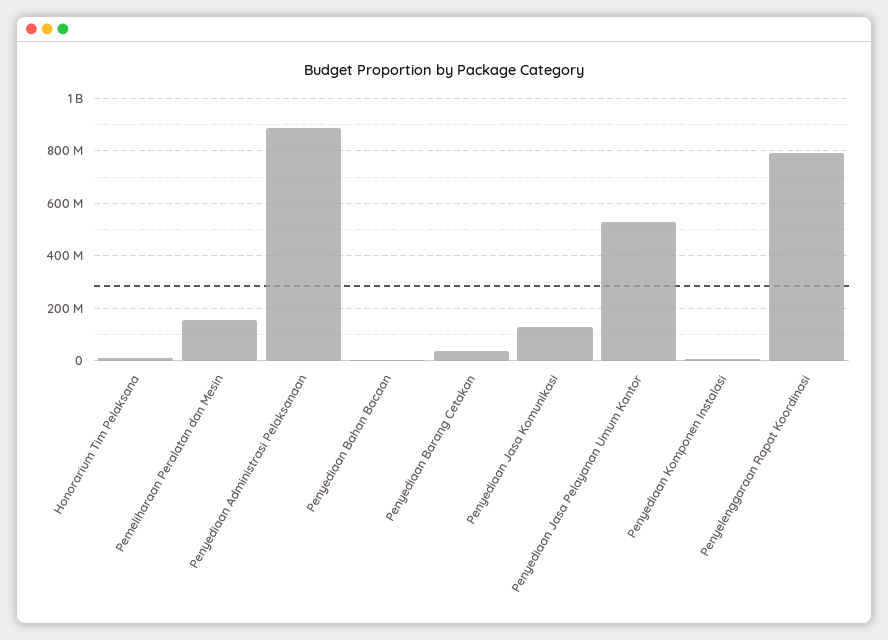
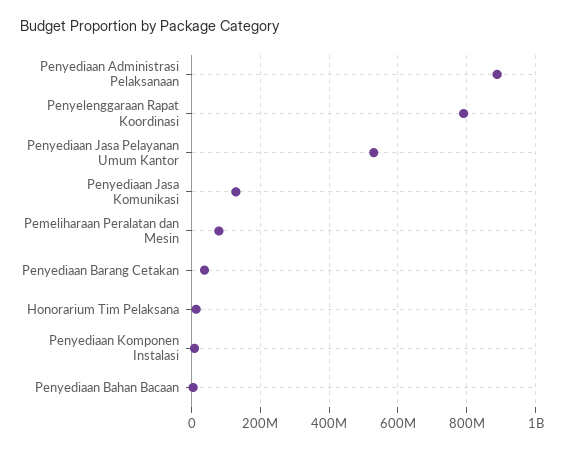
  {
    "Honorarium Tim Pelaksana": 20000000,
-   "Pemeliharaan Peralatan dan Mesin": 150000000,
+   "Pemeliharaan Peralatan dan Mesin": 80000000,
    "Penyediaan Administrasi Pelaksanaan": 880000000,
    "Penyediaan Bahan Bacaan": 0,
    "Penyediaan Barang Cetakan": 40000000,
    "Penyediaan Jasa Komunikasi": 120000000,
    "Penyediaan Jasa Pelayanan Umum Kantor": 520000000,
    "Penyediaan Komponen Instalasi": 0,
    "Penyelenggaraan Rapat Koordinasi": 800000000
  }

